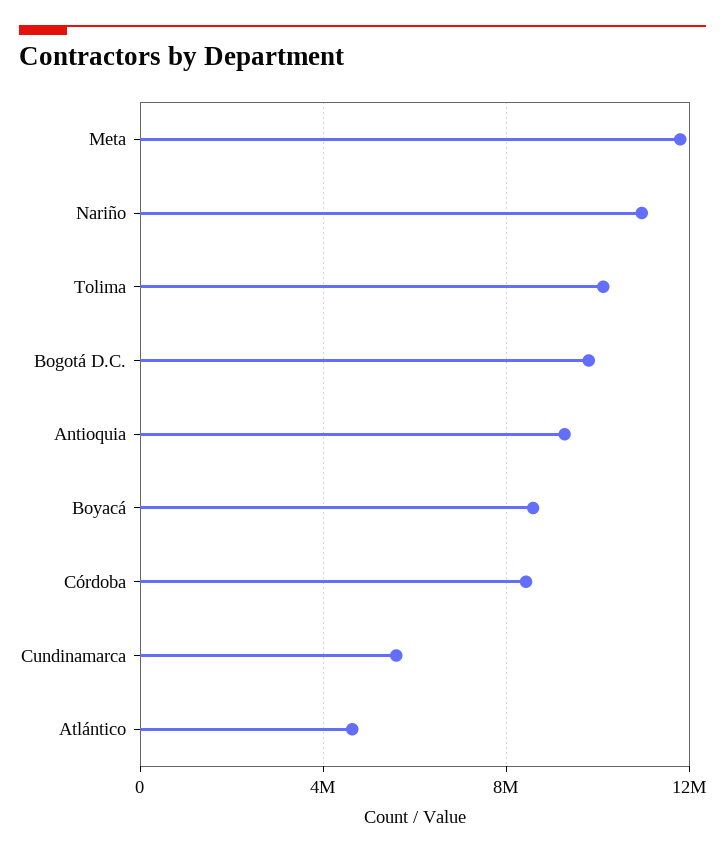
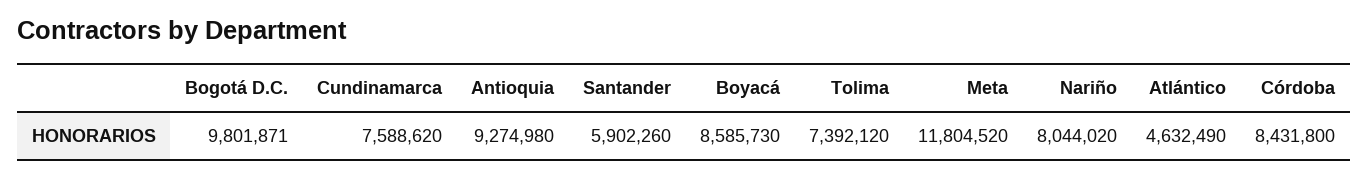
  {
    "Meta": 11804520,
-   "Nariño": 11000000,
+   "Nariño": 8044020,
-   "Tolima": 10000000,
+   "Tolima": 7392120,
    "Bogotá D.C.": 9801871,
    "Antioquia": 9274980,
    "Boyacá": 8585730,
    "Córdoba": 8431800,
-   "Cundinamarca": 5500000,
+   "Cundinamarca": 7588620,
-   "Atlántico": 4632490
+   "Atlántico": 4632490,
+   "Santander": 5902260
  }

